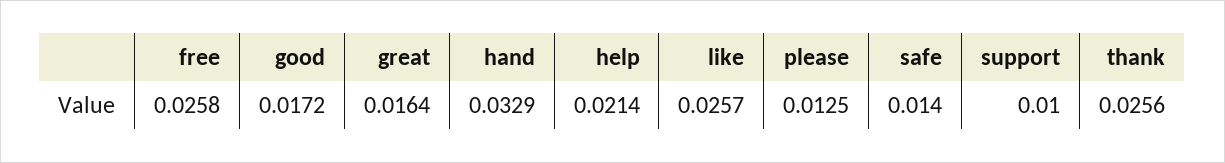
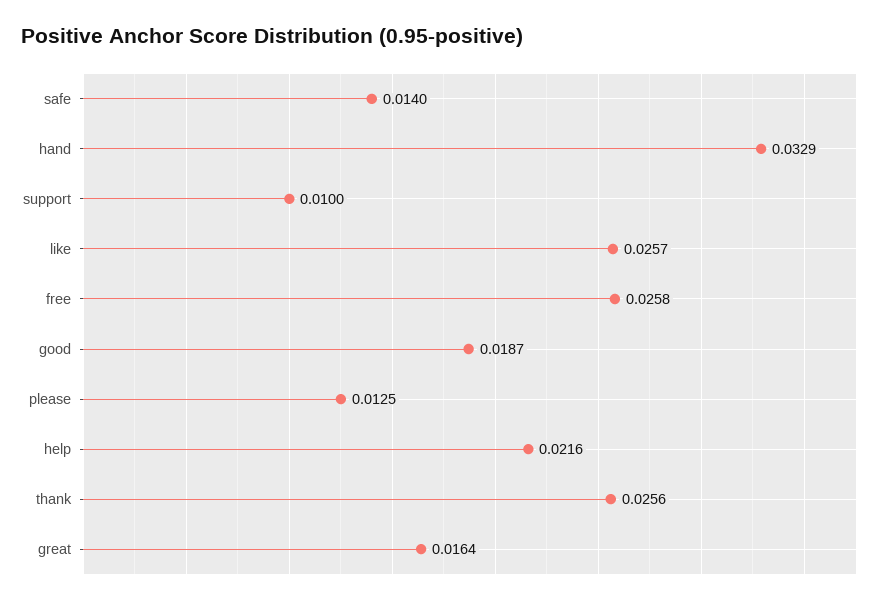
  {
    "free": 0.0258,
-   "good": 0.0172,
+   "good": 0.0187,
    "great": 0.0164,
    "hand": 0.0329,
-   "help": 0.0214,
+   "help": 0.0216,
    "like": 0.0257,
    "please": 0.0125,
    "safe": 0.014,
    "support": 0.01,
    "thank": 0.0256
  }

